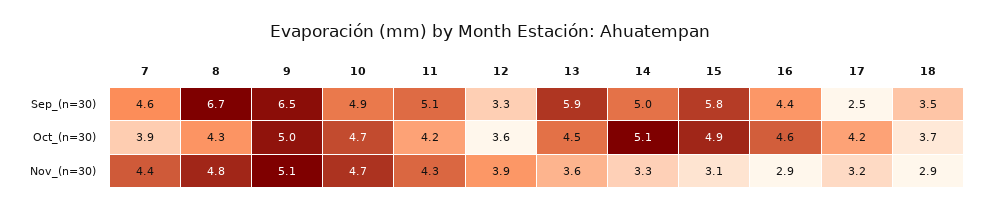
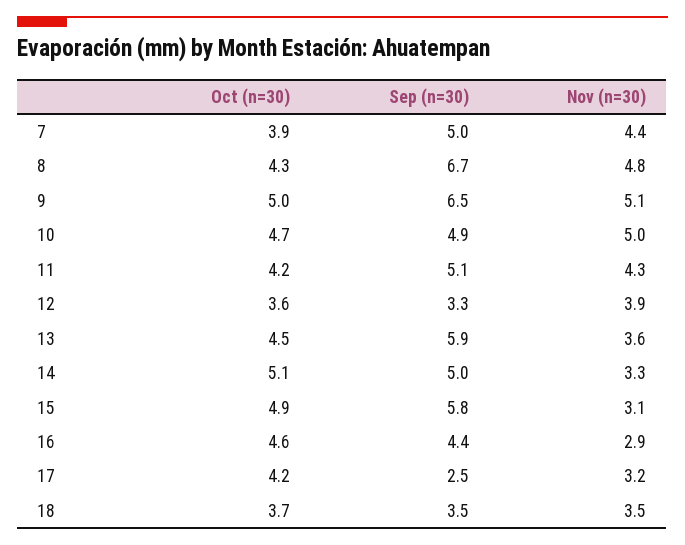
  {
    "7": {
-     "Sep_(n=30)": 4.6,
+     "Sep_(n=30)": 5,
      "Oct_(n=30)": 3.9,
      "Nov_(n=30)": 4.4
    },
    "8": {
      "Sep_(n=30)": 6.7,
      "Oct_(n=30)": 4.3,
      "Nov_(n=30)": 4.8
    },
    "9": {
      "Sep_(n=30)": 6.5,
      "Oct_(n=30)": 5,
      "Nov_(n=30)": 5.1
    },
    "10": {
      "Sep_(n=30)": 4.9,
      "Oct_(n=30)": 4.7,
-     "Nov_(n=30)": 4.7
+     "Nov_(n=30)": 5
    },
    "11": {
      "Sep_(n=30)": 5.1,
      "Oct_(n=30)": 4.2,
      "Nov_(n=30)": 4.3
    },
    "12": {
      "Sep_(n=30)": 3.3,
      "Oct_(n=30)": 3.6,
      "Nov_(n=30)": 3.9
    },
    "13": {
      "Sep_(n=30)": 5.9,
      "Oct_(n=30)": 4.5,
      "Nov_(n=30)": 3.6
    },
    "14": {
      "Sep_(n=30)": 5,
      "Oct_(n=30)": 5.1,
      "Nov_(n=30)": 3.3
    },
    "15": {
      "Sep_(n=30)": 5.8,
      "Oct_(n=30)": 4.9,
      "Nov_(n=30)": 3.1
    },
    "16": {
      "Sep_(n=30)": 4.4,
      "Oct_(n=30)": 4.6,
      "Nov_(n=30)": 2.9
    },
    "17": {
      "Sep_(n=30)": 2.5,
      "Oct_(n=30)": 4.2,
      "Nov_(n=30)": 3.2
    },
    "18": {
      "Sep_(n=30)": 3.5,
      "Oct_(n=30)": 3.7,
-     "Nov_(n=30)": 2.9
+     "Nov_(n=30)": 3.5
    }
  }

